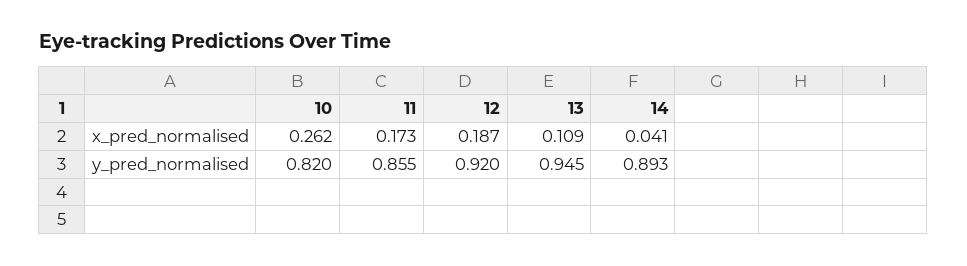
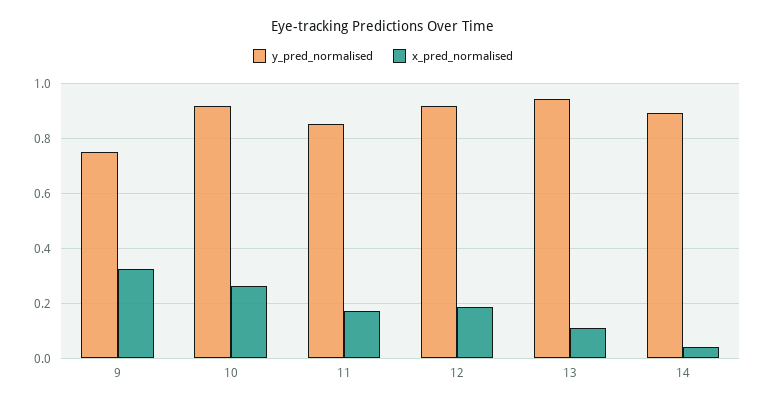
  {
    "x_pred_normalised": {
      "10": 0.262,
      "11": 0.173,
      "12": 0.187,
      "13": 0.109,
-     "14": 0.041
+     "14": 0.041,
+     "9": 0.325
    },
    "y_pred_normalised": {
-     "10": 0.82,
+     "10": 0.925,
      "11": 0.855,
      "12": 0.92,
      "13": 0.945,
-     "14": 0.893
+     "14": 0.893,
+     "9": 0.75
    }
  }

